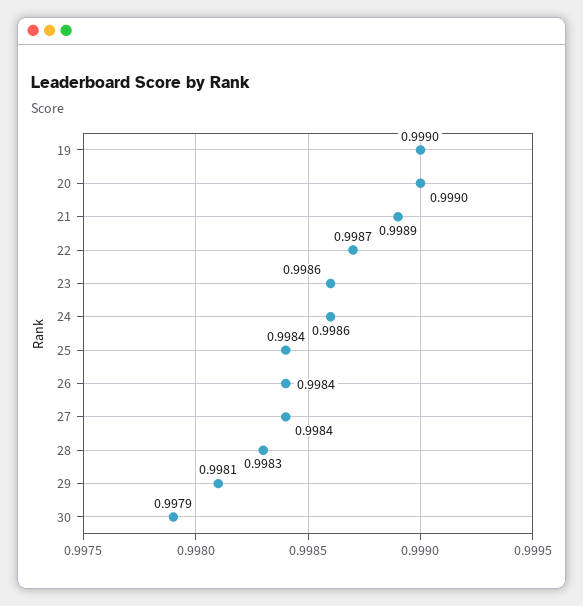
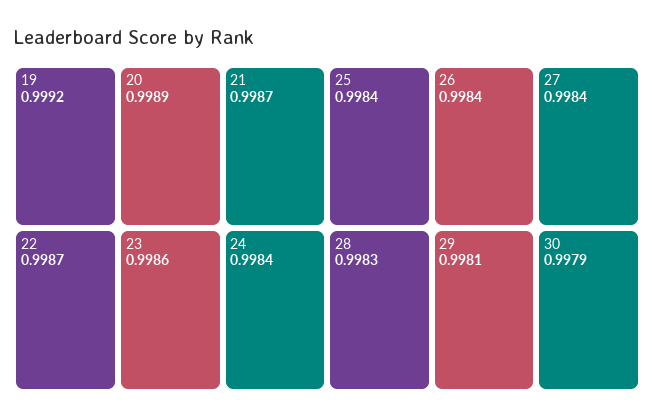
  {
-   "19": 0.999,
+   "19": 0.9992,
-   "20": 0.999,
+   "20": 0.9989,
-   "21": 0.9989,
+   "21": 0.9987,
    "22": 0.9987,
    "23": 0.9986,
-   "24": 0.9986,
+   "24": 0.9984,
    "25": 0.9984,
    "26": 0.9984,
    "27": 0.9984,
    "28": 0.9983,
    "29": 0.9981,
    "30": 0.9979
  }

